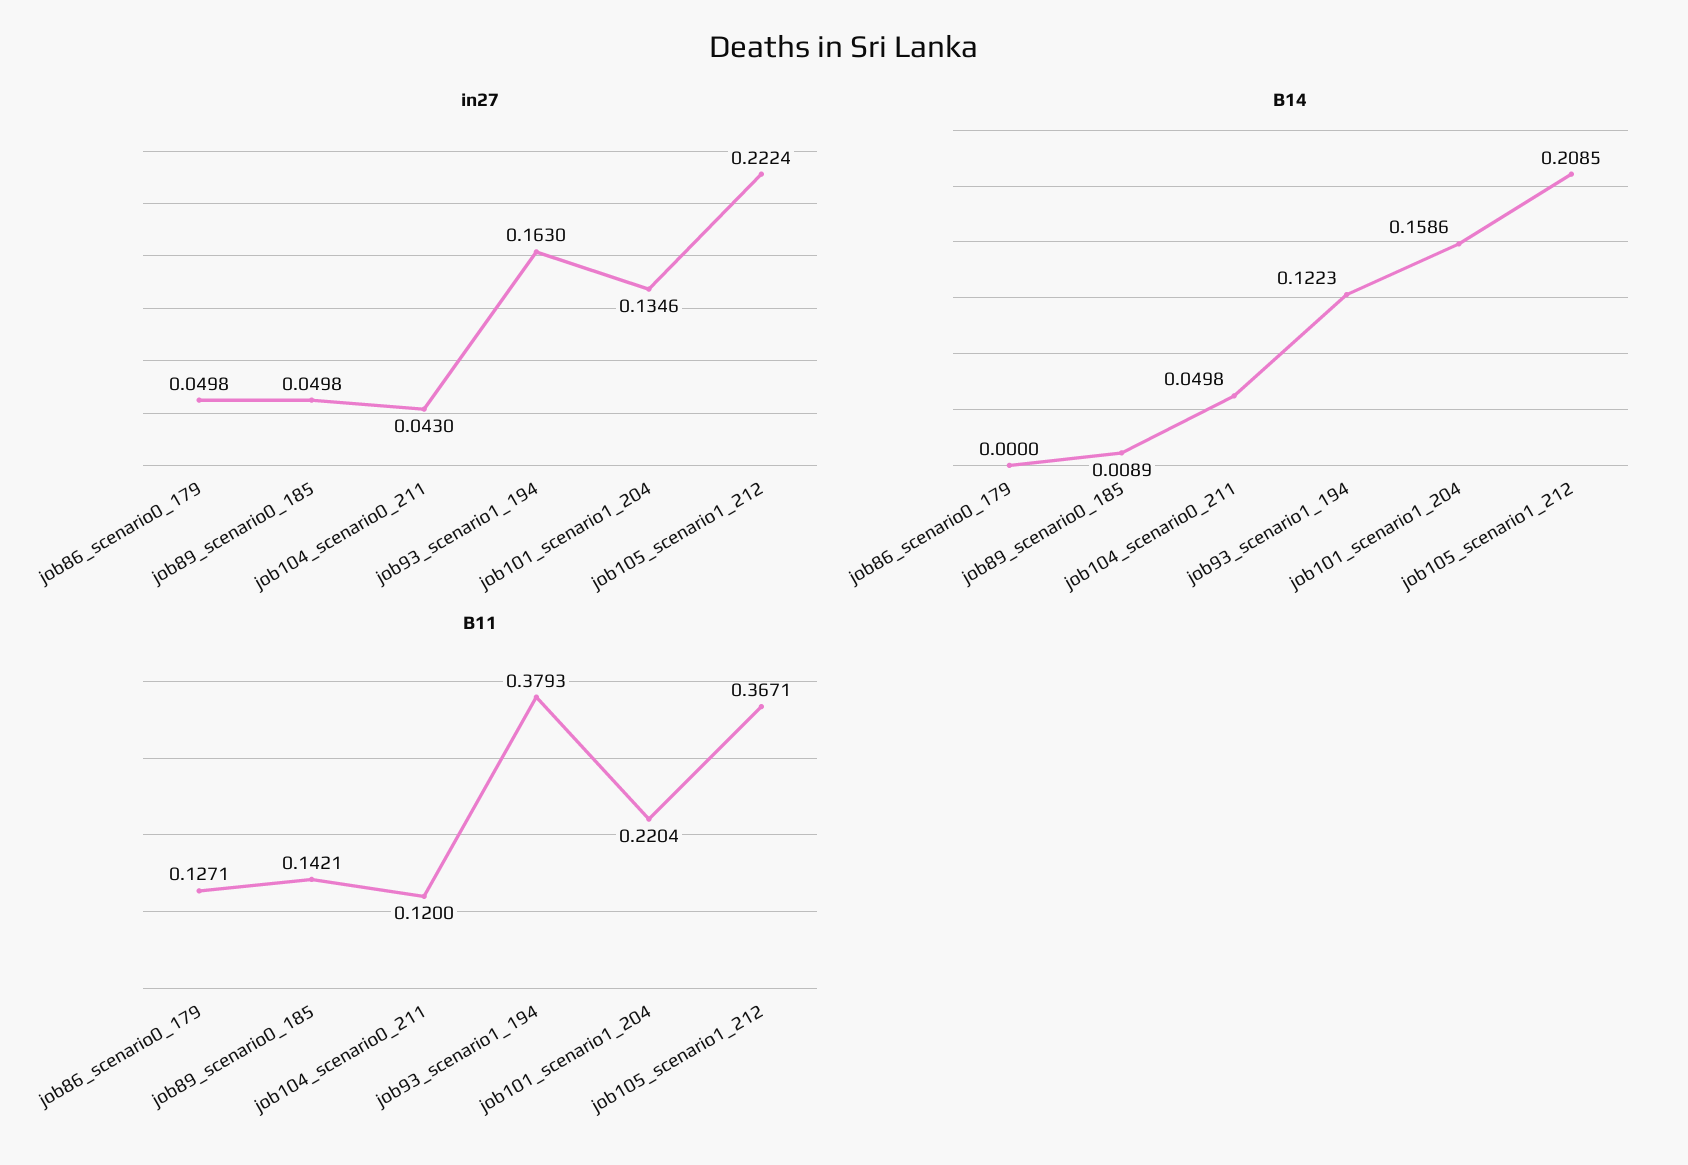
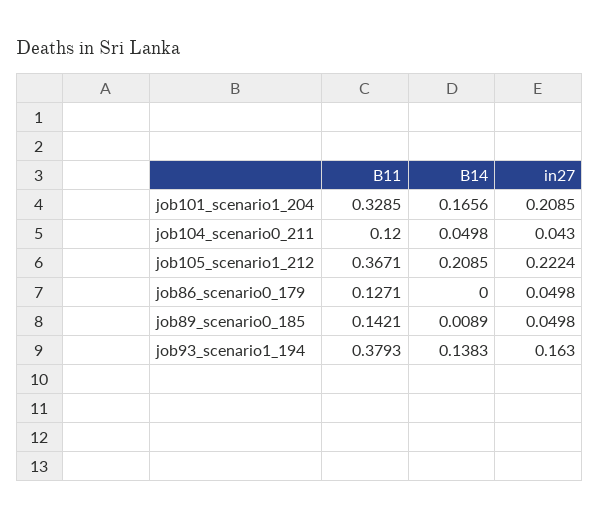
  {
    "in27": {
      "job86_scenario0_179": 0.0498,
      "job89_scenario0_185": 0.0498,
      "job104_scenario0_211": 0.043,
      "job93_scenario1_194": 0.163,
-     "job101_scenario1_204": 0.1346,
+     "job101_scenario1_204": 0.2085,
      "job105_scenario1_212": 0.2224
    },
    "B14": {
      "job86_scenario0_179": 0,
      "job89_scenario0_185": 0.0089,
      "job104_scenario0_211": 0.0498,
-     "job93_scenario1_194": 0.1223,
+     "job93_scenario1_194": 0.1383,
-     "job101_scenario1_204": 0.1586,
+     "job101_scenario1_204": 0.1656,
      "job105_scenario1_212": 0.2085
    },
    "B11": {
      "job86_scenario0_179": 0.1271,
      "job89_scenario0_185": 0.1421,
      "job104_scenario0_211": 0.12,
      "job93_scenario1_194": 0.3793,
-     "job101_scenario1_204": 0.2204,
+     "job101_scenario1_204": 0.3285,
      "job105_scenario1_212": 0.3671
    }
  }

